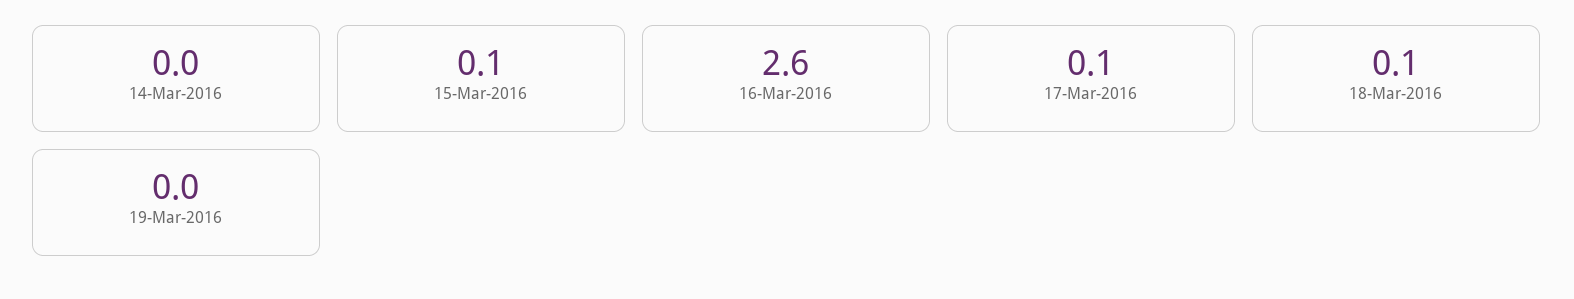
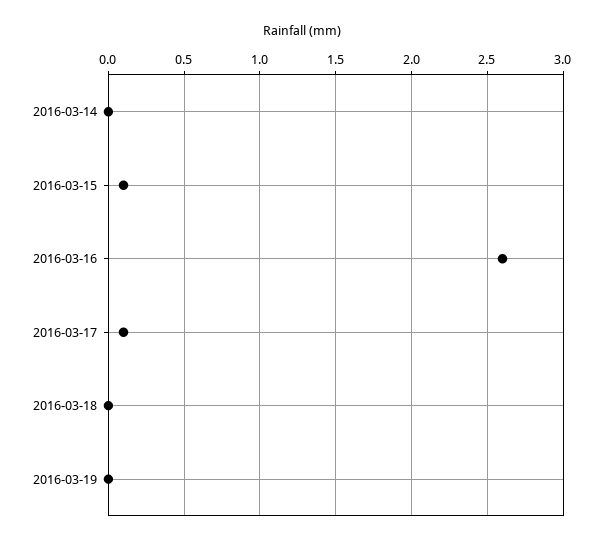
  {
    "14-Mar-2016": 0,
    "15-Mar-2016": 0.1,
    "16-Mar-2016": 2.6,
    "17-Mar-2016": 0.1,
-   "18-Mar-2016": 0.1,
+   "18-Mar-2016": 0,
    "19-Mar-2016": 0
  }

